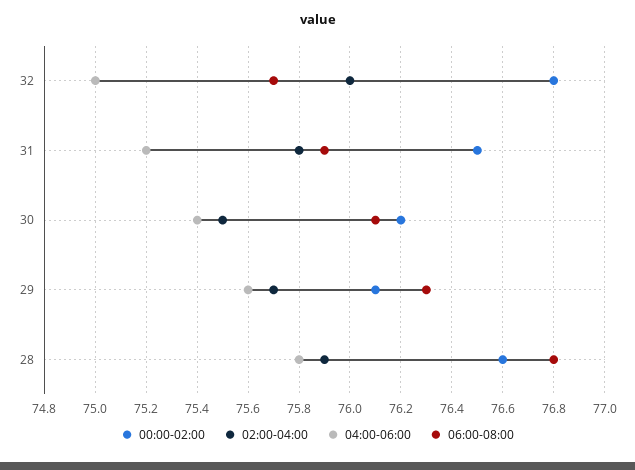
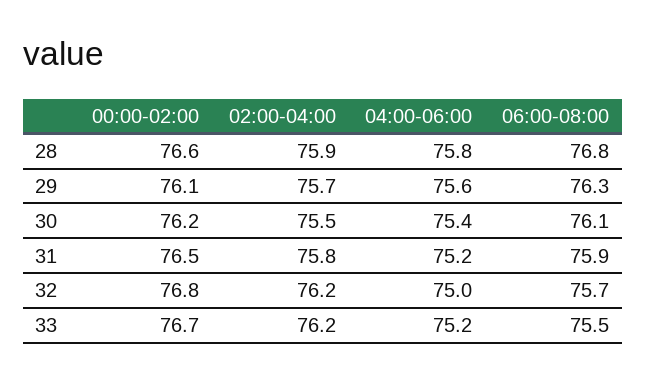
  {
    "00:00-02:00": {
      "32": 76.8,
      "31": 76.5,
      "30": 76.2,
      "29": 76.1,
-     "28": 76.6
+     "28": 76.6,
+     "33": 76.7
    },
    "02:00-04:00": {
-     "32": 76,
+     "32": 76.2,
      "31": 75.8,
      "30": 75.5,
      "29": 75.7,
-     "28": 75.9
+     "28": 75.9,
+     "33": 76.2
    },
    "04:00-06:00": {
      "32": 75,
      "31": 75.2,
      "30": 75.4,
      "29": 75.6,
-     "28": 75.8
+     "28": 75.8,
+     "33": 75.2
    },
    "06:00-08:00": {
      "32": 75.7,
      "31": 75.9,
      "30": 76.1,
      "29": 76.3,
-     "28": 76.8
+     "28": 76.8,
+     "33": 75.5
    }
  }

